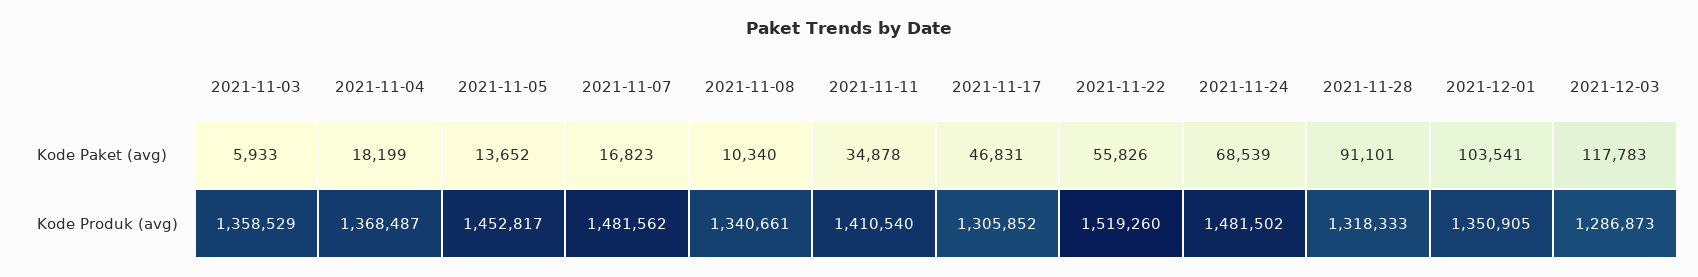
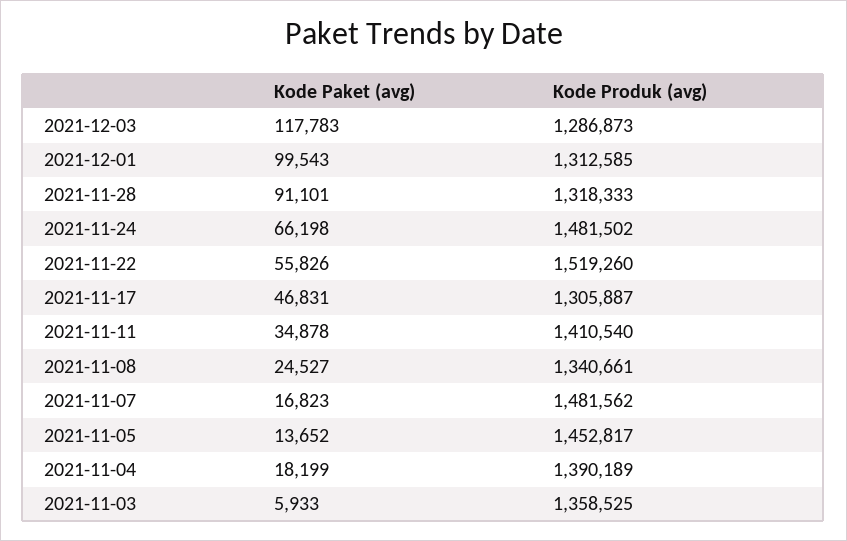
  {
    "2021-11-03": {
      "Kode Paket (avg)": 5933,
-     "Kode Produk (avg)": 1358529
+     "Kode Produk (avg)": 1358525
    },
    "2021-11-04": {
      "Kode Paket (avg)": 18199,
-     "Kode Produk (avg)": 1368487
+     "Kode Produk (avg)": 1390189
    },
    "2021-11-05": {
      "Kode Paket (avg)": 13652,
      "Kode Produk (avg)": 1452817
    },
    "2021-11-07": {
      "Kode Paket (avg)": 16823,
      "Kode Produk (avg)": 1481562
    },
    "2021-11-08": {
-     "Kode Paket (avg)": 10340,
+     "Kode Paket (avg)": 24527,
      "Kode Produk (avg)": 1340661
    },
    "2021-11-11": {
      "Kode Paket (avg)": 34878,
      "Kode Produk (avg)": 1410540
    },
    "2021-11-17": {
      "Kode Paket (avg)": 46831,
-     "Kode Produk (avg)": 1305852
+     "Kode Produk (avg)": 1305887
    },
    "2021-11-22": {
      "Kode Paket (avg)": 55826,
      "Kode Produk (avg)": 1519260
    },
    "2021-11-24": {
-     "Kode Paket (avg)": 68539,
+     "Kode Paket (avg)": 66198,
      "Kode Produk (avg)": 1481502
    },
    "2021-11-28": {
      "Kode Paket (avg)": 91101,
      "Kode Produk (avg)": 1318333
    },
    "2021-12-01": {
-     "Kode Paket (avg)": 103541,
+     "Kode Paket (avg)": 99543,
-     "Kode Produk (avg)": 1350905
+     "Kode Produk (avg)": 1312585
    },
    "2021-12-03": {
      "Kode Paket (avg)": 117783,
      "Kode Produk (avg)": 1286873
    }
  }

